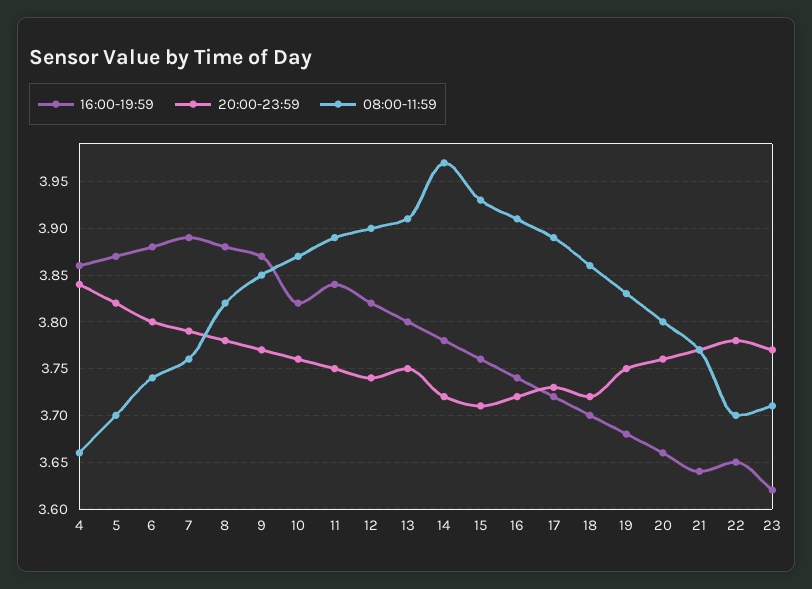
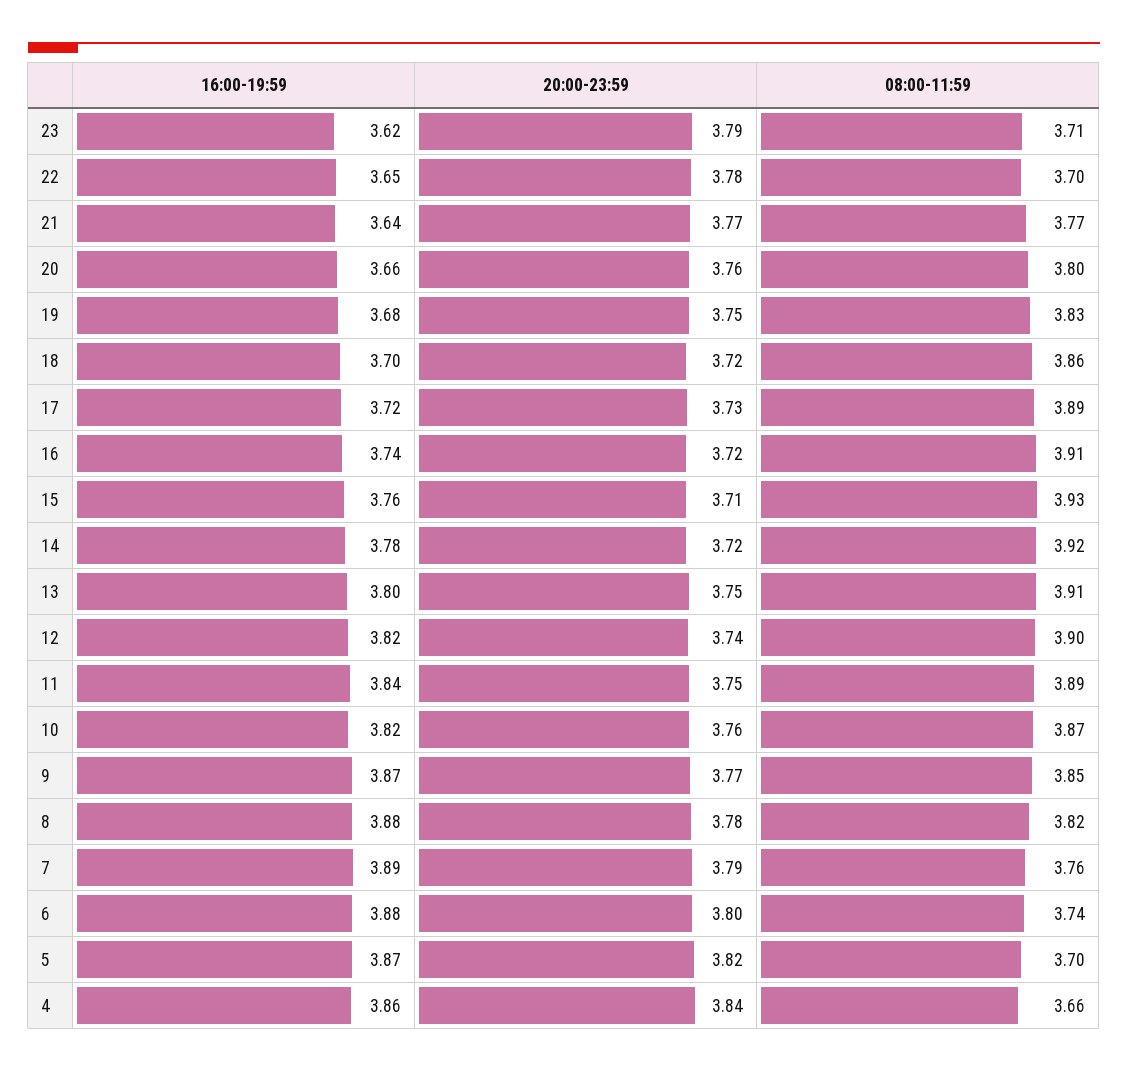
  {
    "16:00-19:59": {
      "4": 3.86,
      "5": 3.87,
      "6": 3.88,
      "7": 3.89,
      "8": 3.88,
      "9": 3.87,
      "10": 3.82,
      "11": 3.84,
      "12": 3.82,
      "13": 3.8,
      "14": 3.78,
      "15": 3.76,
      "16": 3.74,
      "17": 3.72,
      "18": 3.7,
      "19": 3.68,
      "20": 3.66,
      "21": 3.64,
      "22": 3.65,
      "23": 3.62
    },
    "20:00-23:59": {
      "4": 3.84,
      "5": 3.82,
      "6": 3.8,
      "7": 3.79,
      "8": 3.78,
      "9": 3.77,
      "10": 3.76,
      "11": 3.75,
      "12": 3.74,
      "13": 3.75,
      "14": 3.72,
      "15": 3.71,
      "16": 3.72,
      "17": 3.73,
      "18": 3.72,
      "19": 3.75,
      "20": 3.76,
      "21": 3.77,
      "22": 3.78,
-     "23": 3.77
+     "23": 3.79
    },
    "08:00-11:59": {
      "4": 3.66,
      "5": 3.7,
      "6": 3.74,
      "7": 3.76,
      "8": 3.82,
      "9": 3.85,
      "10": 3.87,
      "11": 3.89,
      "12": 3.9,
      "13": 3.91,
-     "14": 3.97,
+     "14": 3.92,
      "15": 3.93,
      "16": 3.91,
      "17": 3.89,
      "18": 3.86,
      "19": 3.83,
      "20": 3.8,
      "21": 3.77,
      "22": 3.7,
      "23": 3.71
    }
  }

